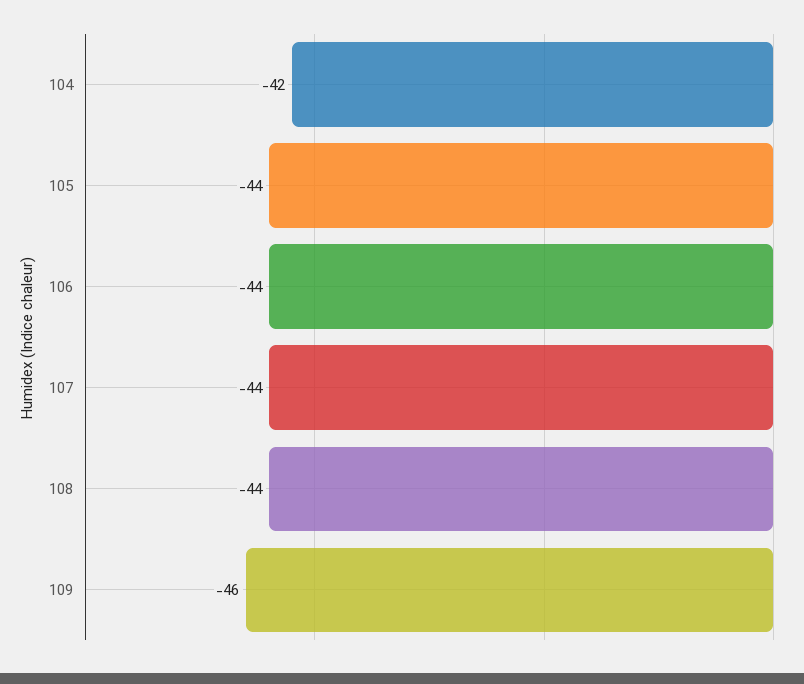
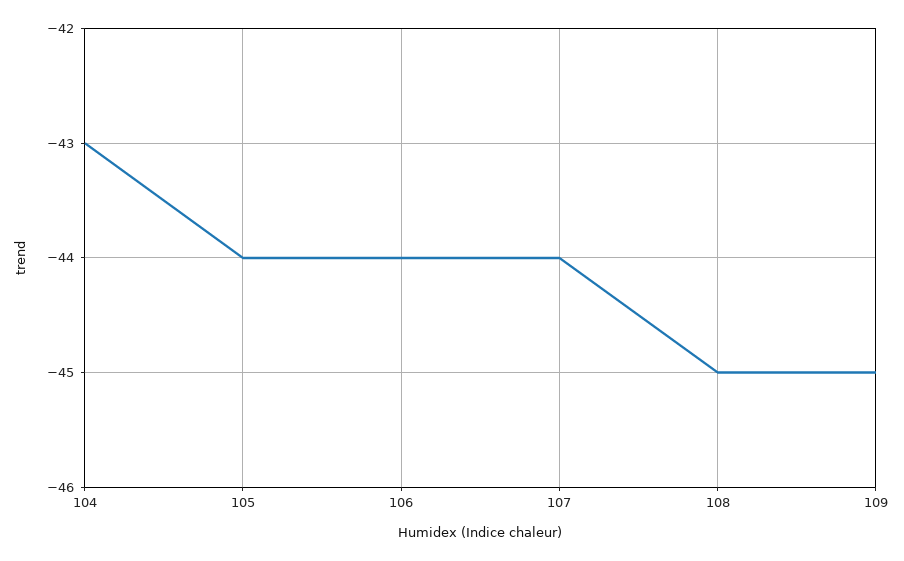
  {
-   "104": -42,
+   "104": -43,
    "105": -44,
    "106": -44,
    "107": -44,
-   "108": -44,
+   "108": -45,
-   "109": -46
+   "109": -45
  }

